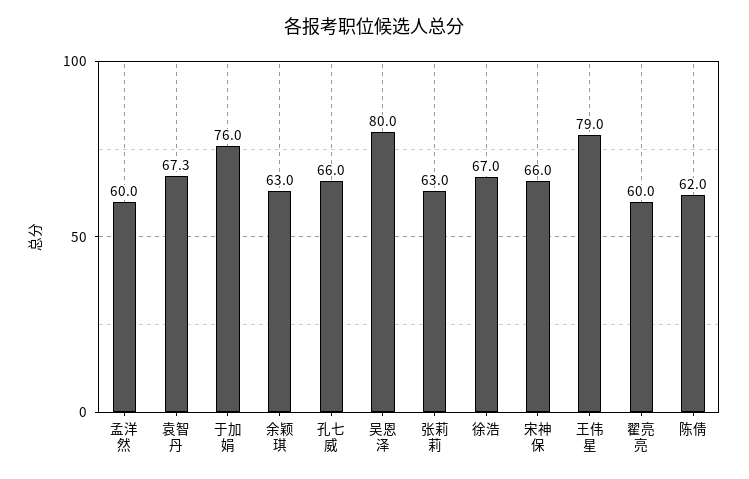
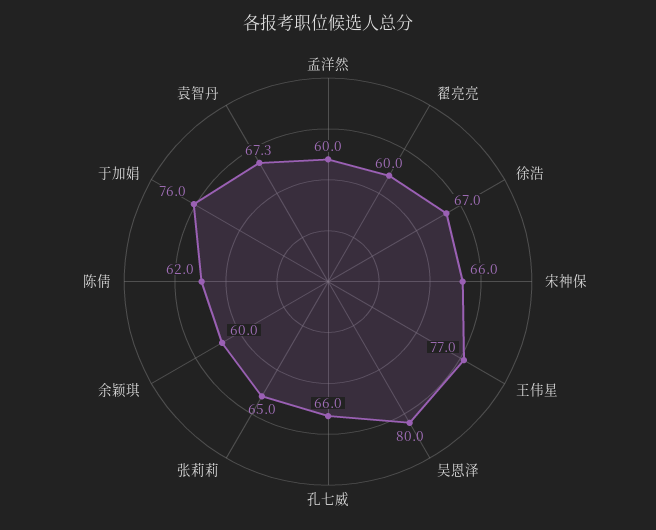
  {
    "孟洋然": 60,
    "袁智丹": 67.3,
    "于加娟": 76,
-   "余颖琪": 63,
+   "余颖琪": 60,
    "孔七威": 66,
    "吴恩泽": 80,
-   "张莉莉": 63,
+   "张莉莉": 65,
    "徐浩": 67,
    "宋神保": 66,
-   "王伟星": 79,
+   "王伟星": 77,
    "翟亮亮": 60,
    "陈倩": 62
  }

